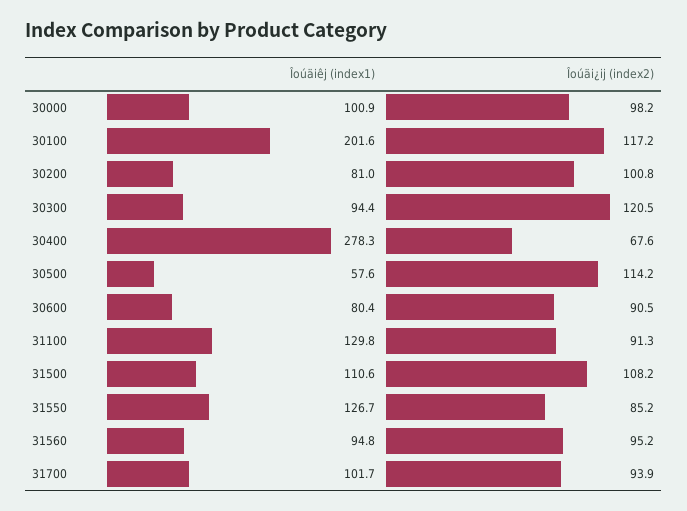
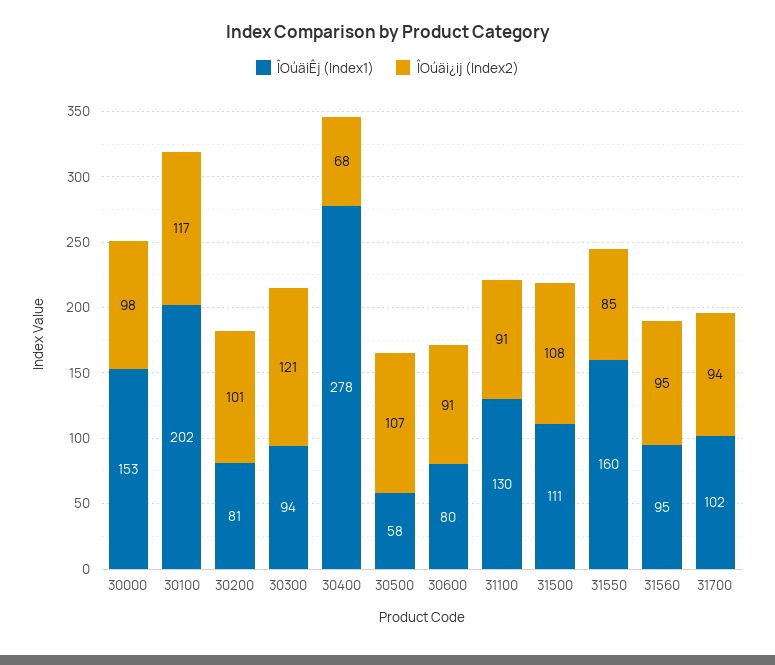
  {
    "Îoúäiêj (index1)": {
-     "30000": 100.9,
+     "30000": 153,
      "30100": 201.6,
      "30200": 81,
      "30300": 94.4,
      "30400": 278.3,
      "30500": 57.6,
      "30600": 80.4,
      "31100": 129.8,
      "31500": 110.6,
-     "31550": 126.7,
+     "31550": 160,
      "31560": 94.8,
      "31700": 101.7
    },
    "Îoúäi¿ij (index2)": {
      "30000": 98.2,
      "30100": 117.2,
      "30200": 100.8,
      "30300": 120.5,
      "30400": 67.6,
-     "30500": 114.2,
+     "30500": 107,
      "30600": 90.5,
      "31100": 91.3,
      "31500": 108.2,
      "31550": 85.2,
      "31560": 95.2,
      "31700": 93.9
    }
  }

